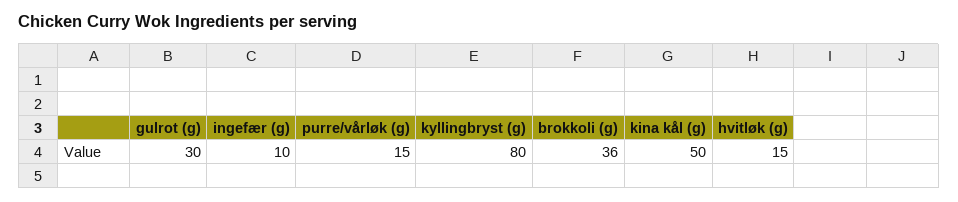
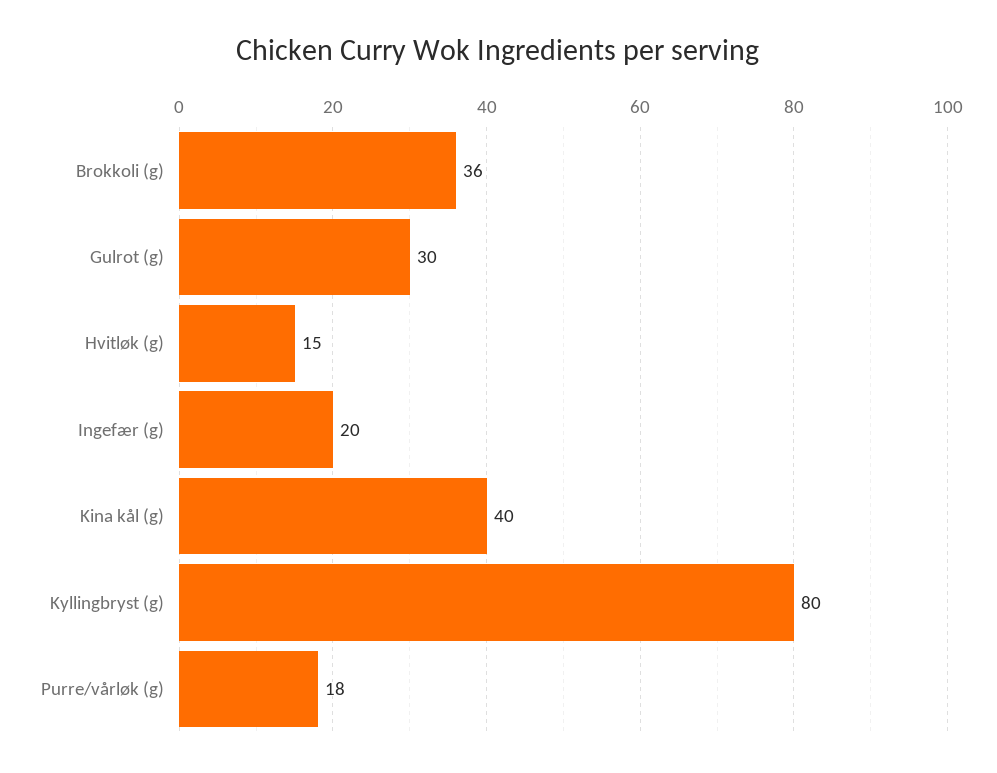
  {
    "gulrot (g)": 30,
-   "ingefær (g)": 10,
+   "ingefær (g)": 20,
-   "purre/vårløk (g)": 15,
+   "purre/vårløk (g)": 18,
    "kyllingbryst (g)": 80,
    "brokkoli (g)": 36,
-   "kina kål (g)": 50,
+   "kina kål (g)": 40,
    "hvitløk (g)": 15
  }

